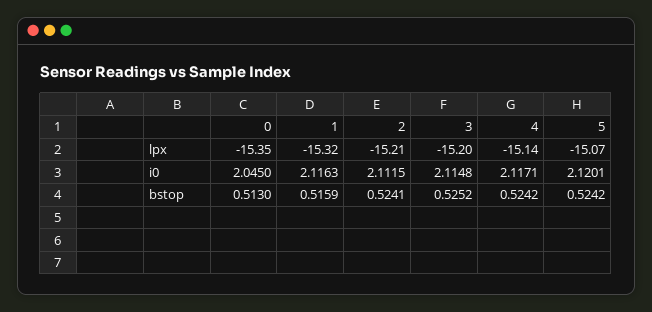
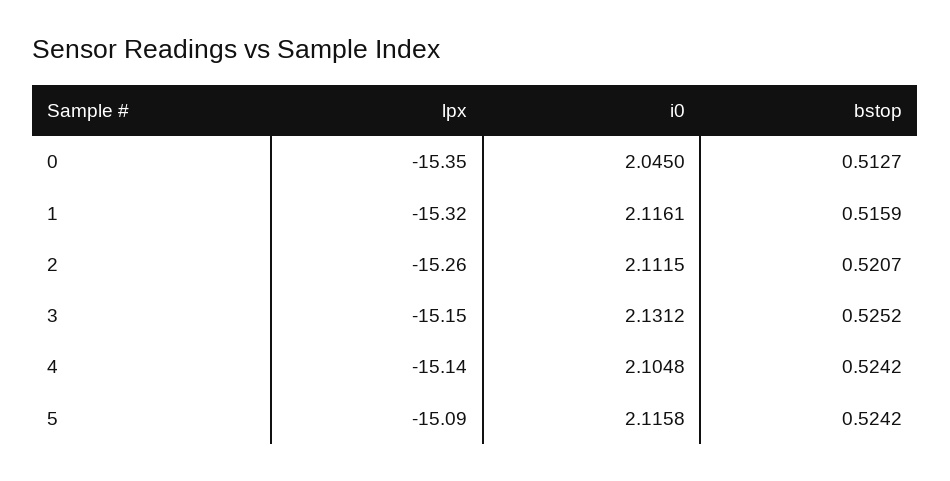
  {
    "0": {
      "lpx": -15.35,
      "i0": 2.045,
-     "bstop": 0.513
+     "bstop": 0.5127
    },
    "1": {
      "lpx": -15.32,
-     "i0": 2.1163,
+     "i0": 2.1161,
      "bstop": 0.5159
    },
    "2": {
-     "lpx": -15.21,
+     "lpx": -15.26,
      "i0": 2.1115,
-     "bstop": 0.5241
+     "bstop": 0.5207
    },
    "3": {
-     "lpx": -15.2,
+     "lpx": -15.15,
-     "i0": 2.1148,
+     "i0": 2.1312,
      "bstop": 0.5252
    },
    "4": {
      "lpx": -15.14,
-     "i0": 2.1171,
+     "i0": 2.1048,
      "bstop": 0.5242
    },
    "5": {
-     "lpx": -15.07,
+     "lpx": -15.09,
-     "i0": 2.1201,
+     "i0": 2.1158,
      "bstop": 0.5242
    }
  }

